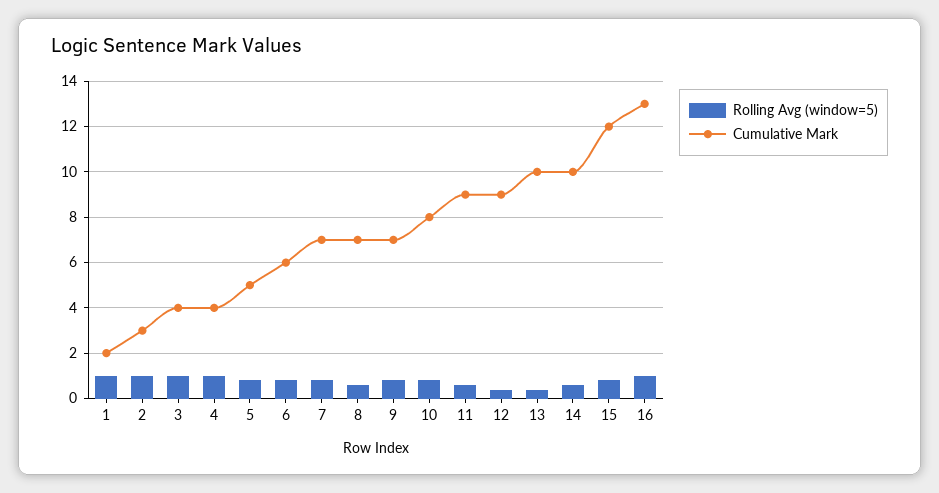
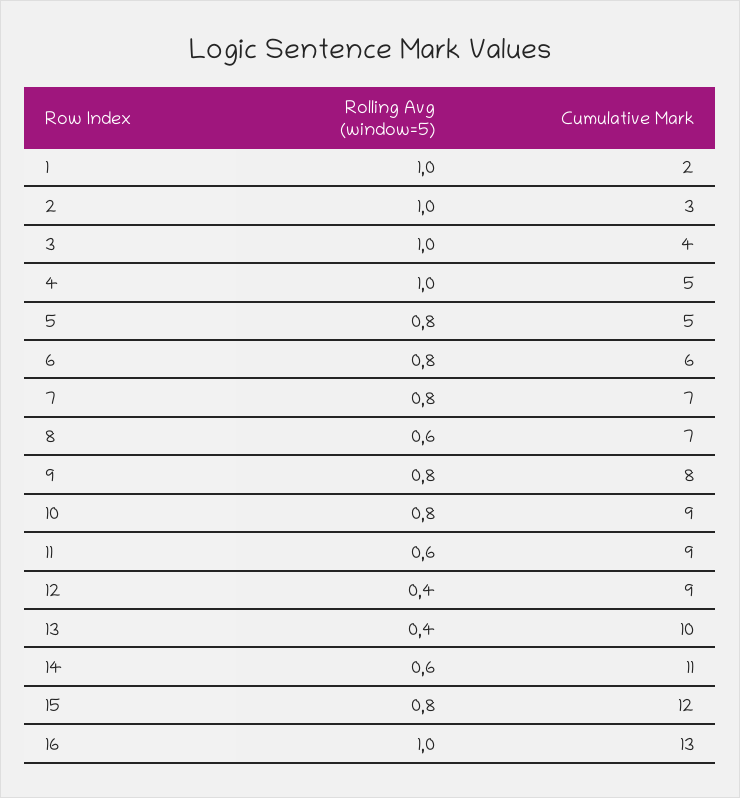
  {
    "Rolling Avg (window=5)": {
      "1": 1,
      "2": 1,
      "3": 1,
      "4": 1,
      "5": 0.8,
      "6": 0.8,
      "7": 0.8,
      "8": 0.6,
      "9": 0.8,
      "10": 0.8,
      "11": 0.6,
      "12": 0.4,
      "13": 0.4,
      "14": 0.6,
      "15": 0.8,
      "16": 1
    },
    "Cumulative Mark": {
      "1": 2,
      "2": 3,
      "3": 4,
-     "4": 4,
+     "4": 5,
      "5": 5,
      "6": 6,
      "7": 7,
      "8": 7,
-     "9": 7,
+     "9": 8,
-     "10": 8,
+     "10": 9,
      "11": 9,
      "12": 9,
      "13": 10,
-     "14": 10,
+     "14": 11,
      "15": 12,
      "16": 13
    }
  }

